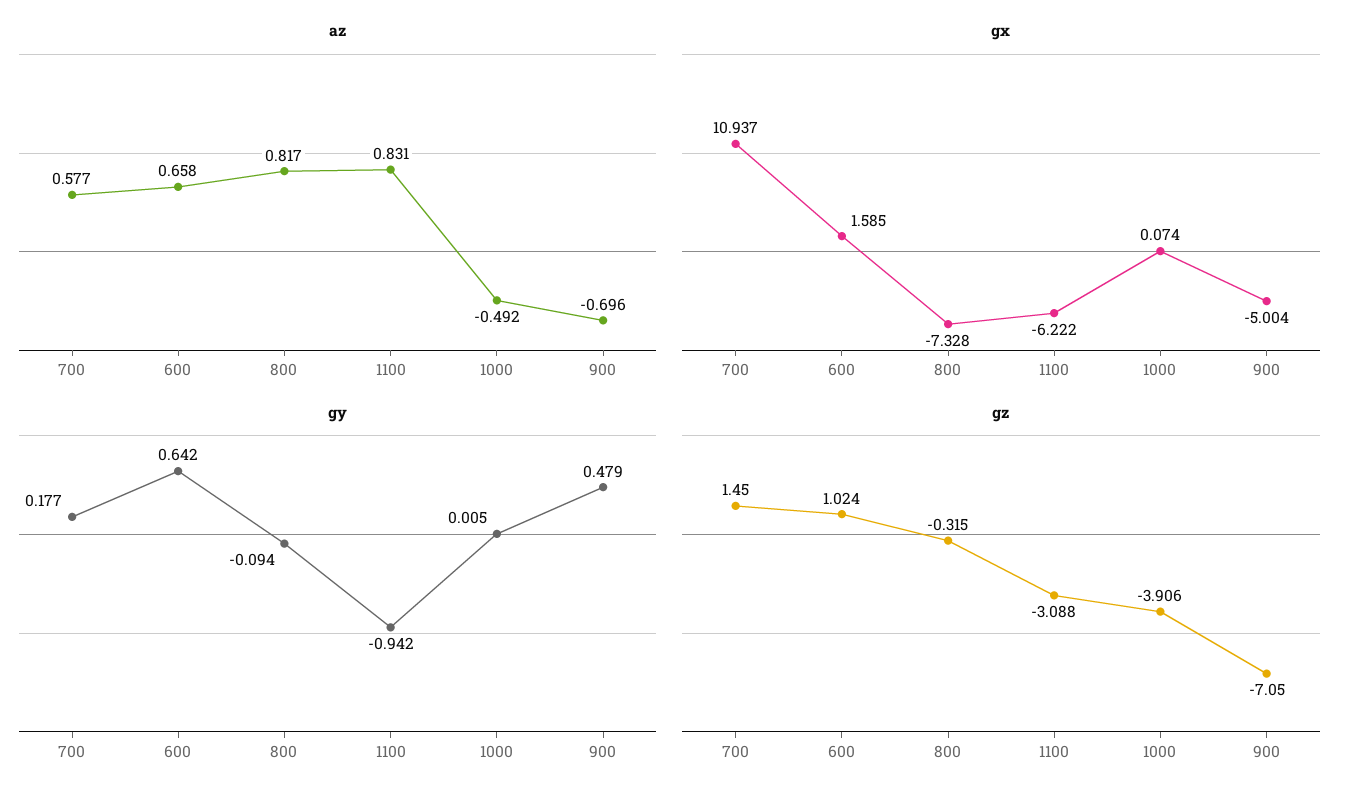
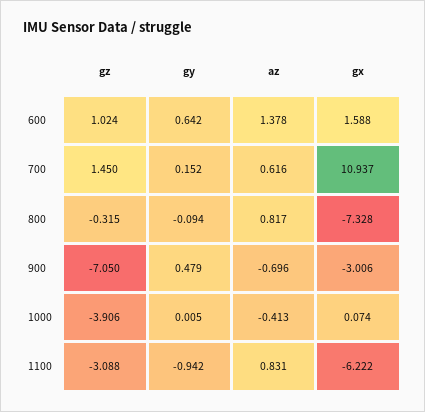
  {
    "az": {
-     "700": 0.577,
+     "700": 0.616,
-     "600": 0.658,
+     "600": 1.378,
      "800": 0.817,
      "1100": 0.831,
-     "1000": -0.492,
+     "1000": -0.413,
      "900": -0.696
    },
    "gx": {
      "700": 10.937,
-     "600": 1.585,
+     "600": 1.588,
      "800": -7.328,
      "1100": -6.222,
      "1000": 0.074,
-     "900": -5.004
+     "900": -3.006
    },
    "gy": {
-     "700": 0.177,
+     "700": 0.152,
      "600": 0.642,
      "800": -0.094,
      "1100": -0.942,
      "1000": 0.005,
      "900": 0.479
    },
    "gz": {
      "700": 1.45,
      "600": 1.024,
      "800": -0.315,
      "1100": -3.088,
      "1000": -3.906,
      "900": -7.05
    }
  }

